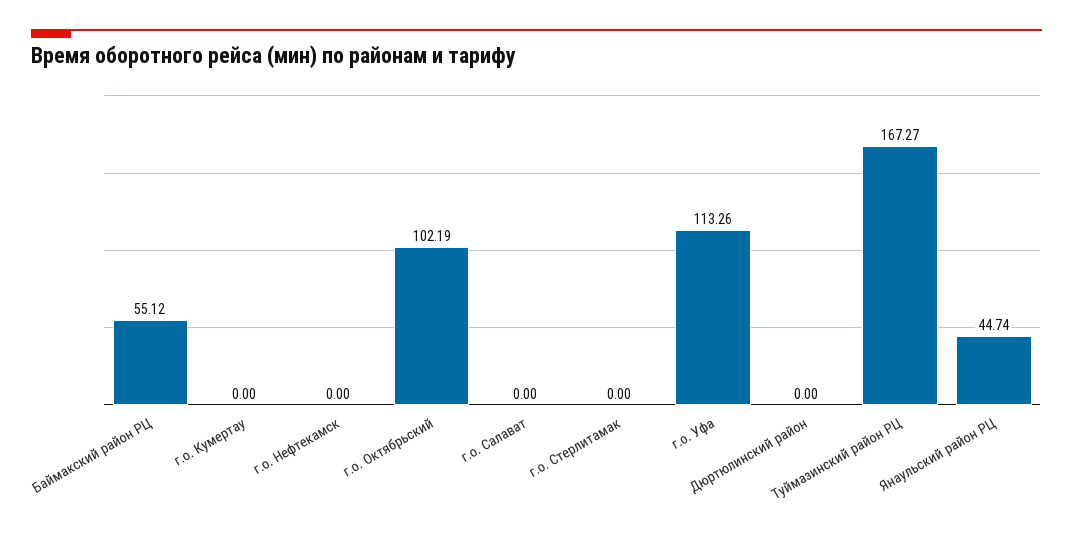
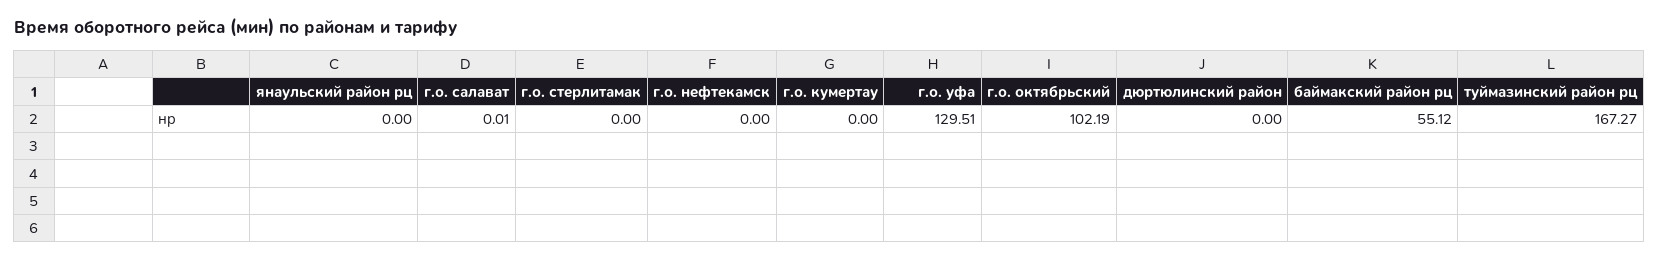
  {
    "Баймакский район РЦ": 55.12,
    "г.о. Кумертау": 0,
    "г.о. Нефтекамск": 0,
    "г.о. Октябрьский": 102.19,
-   "г.о. Салават": 0,
+   "г.о. Салават": 0.01,
    "г.о. Стерлитамак": 0,
-   "г.о. Уфа": 113.26,
+   "г.о. Уфа": 129.51,
    "Дюртюлинский район": 0,
    "Туймазинский район РЦ": 167.27,
-   "Янаульский район РЦ": 44.74
+   "Янаульский район РЦ": 0
  }

